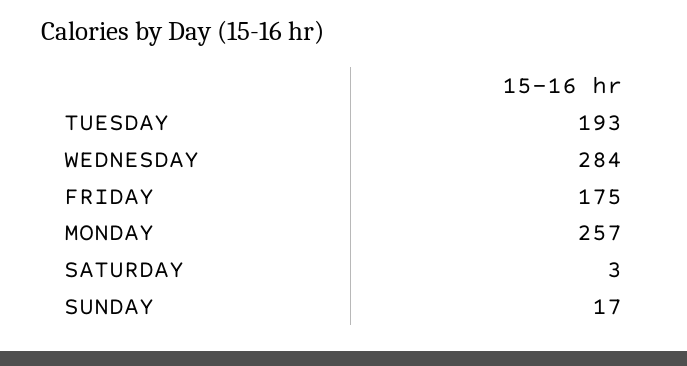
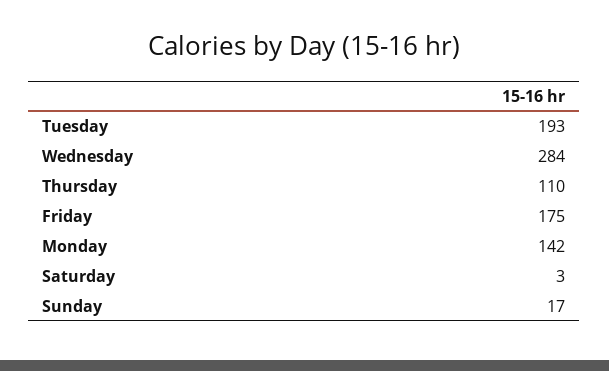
  {
    "TUESDAY": 193,
    "WEDNESDAY": 284,
    "FRIDAY": 175,
-   "MONDAY": 257,
+   "MONDAY": 142,
    "SATURDAY": 3,
-   "SUNDAY": 17
+   "SUNDAY": 17,
+   "Thursday": 110
  }

